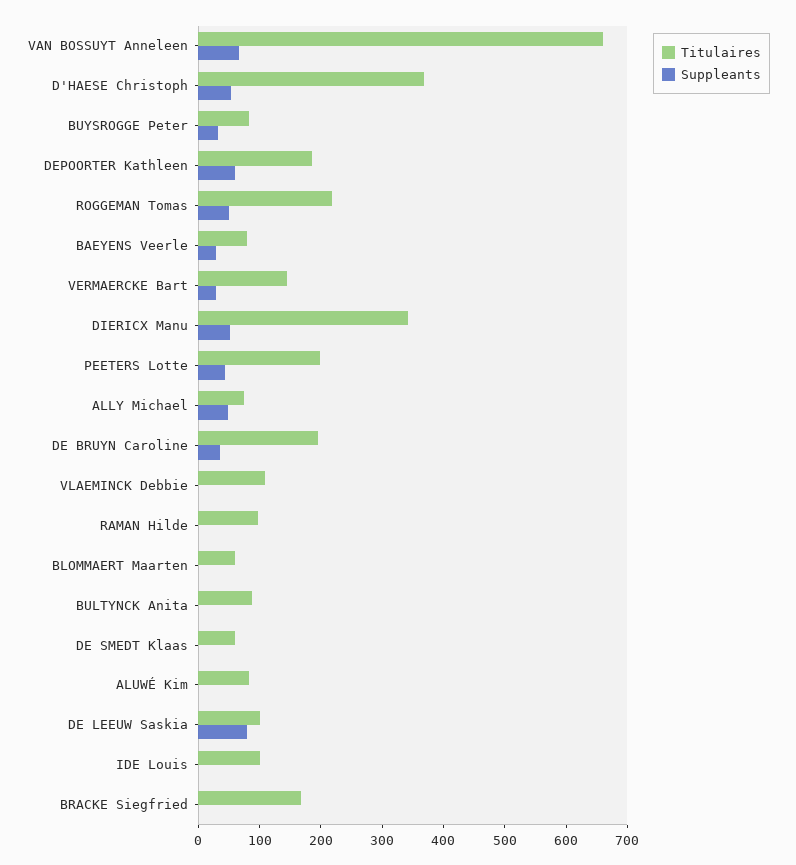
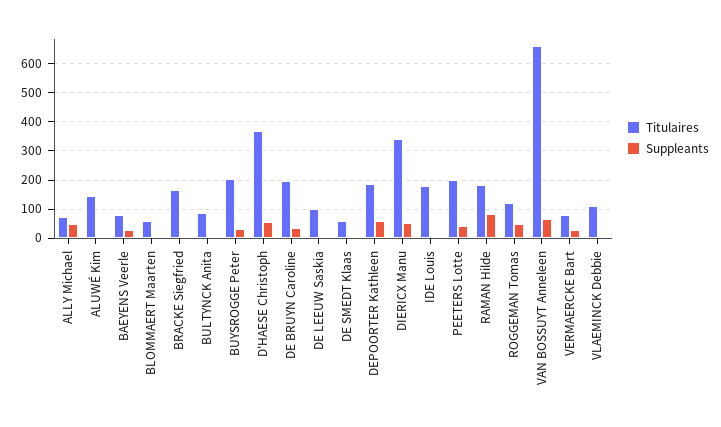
  {
    "Titulaires": {
      "VAN BOSSUYT Anneleen": 660,
      "D'HAESE Christoph": 360,
-     "BUYSROGGE Peter": 80,
+     "BUYSROGGE Peter": 200,
      "DEPOORTER Kathleen": 180,
-     "ROGGEMAN Tomas": 220,
+     "ROGGEMAN Tomas": 125,
      "BAEYENS Veerle": 80,
-     "VERMAERCKE Bart": 140,
+     "VERMAERCKE Bart": 75,
      "DIERICX Manu": 340,
      "PEETERS Lotte": 200,
      "ALLY Michael": 80,
      "DE BRUYN Caroline": 200,
      "VLAEMINCK Debbie": 100,
-     "RAMAN Hilde": 100,
+     "RAMAN Hilde": 175,
      "BLOMMAERT Maarten": 60,
      "BULTYNCK Anita": 80,
      "DE SMEDT Klaas": 60,
-     "ALUWÉ Kim": 80,
+     "ALUWÉ Kim": 150,
      "DE LEEUW Saskia": 100,
-     "IDE Louis": 100,
+     "IDE Louis": 175,
      "BRACKE Siegfried": 160
    },
    "Suppleants": {
      "VAN BOSSUYT Anneleen": 60,
      "D'HAESE Christoph": 60,
      "BUYSROGGE Peter": 40,
      "DEPOORTER Kathleen": 60,
      "ROGGEMAN Tomas": 60,
      "BAEYENS Veerle": 20,
      "VERMAERCKE Bart": 20,
      "DIERICX Manu": 60,
      "PEETERS Lotte": 40,
      "ALLY Michael": 40,
      "DE BRUYN Caroline": 40,
      "VLAEMINCK Debbie": 0,
-     "RAMAN Hilde": 0,
+     "RAMAN Hilde": 75,
      "BLOMMAERT Maarten": 0,
      "BULTYNCK Anita": 0,
      "DE SMEDT Klaas": 0,
      "ALUWÉ Kim": 0,
-     "DE LEEUW Saskia": 80,
+     "DE LEEUW Saskia": 0,
      "IDE Louis": 0,
      "BRACKE Siegfried": 0
    }
  }

